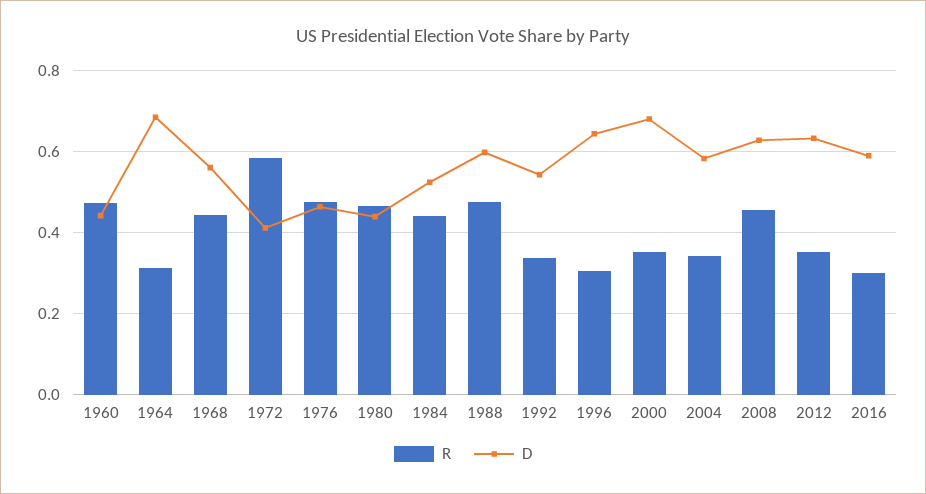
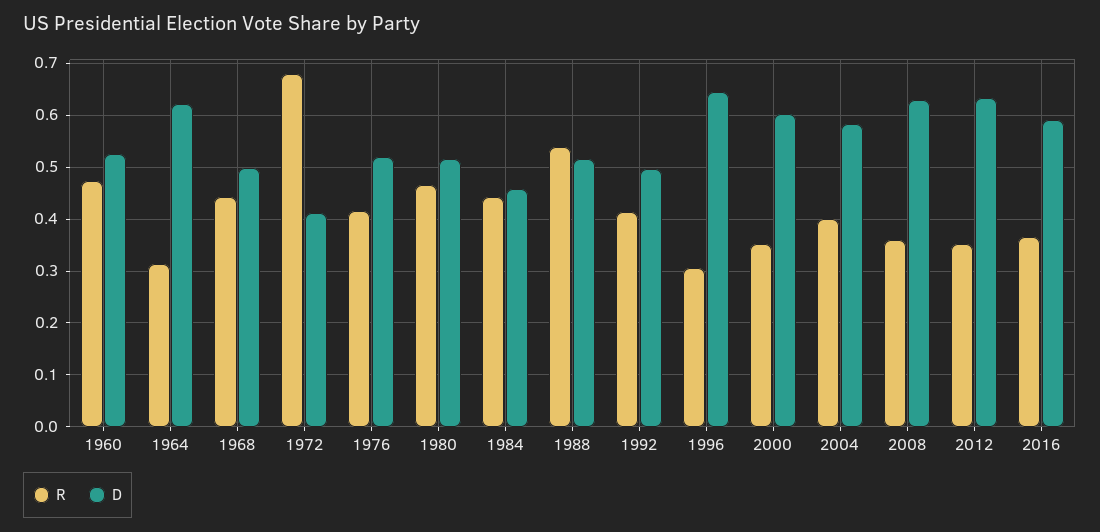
  {
    "R": {
      "1960": 0.48,
      "1964": 0.32,
      "1968": 0.44,
-     "1972": 0.58,
+     "1972": 0.68,
-     "1976": 0.48,
+     "1976": 0.42,
      "1980": 0.46,
      "1984": 0.44,
-     "1988": 0.48,
+     "1988": 0.54,
-     "1992": 0.34,
+     "1992": 0.42,
      "1996": 0.3,
      "2000": 0.36,
-     "2004": 0.34,
+     "2004": 0.4,
-     "2008": 0.46,
+     "2008": 0.36,
      "2012": 0.36,
-     "2016": 0.3
+     "2016": 0.36
    },
    "D": {
-     "1960": 0.44,
+     "1960": 0.52,
-     "1964": 0.68,
+     "1964": 0.62,
-     "1968": 0.56,
+     "1968": 0.5,
      "1972": 0.42,
-     "1976": 0.46,
+     "1976": 0.52,
-     "1980": 0.44,
+     "1980": 0.52,
-     "1984": 0.52,
+     "1984": 0.46,
-     "1988": 0.6,
+     "1988": 0.52,
-     "1992": 0.54,
+     "1992": 0.5,
      "1996": 0.64,
-     "2000": 0.68,
+     "2000": 0.6,
      "2004": 0.58,
      "2008": 0.62,
      "2012": 0.64,
      "2016": 0.6
    }
  }

